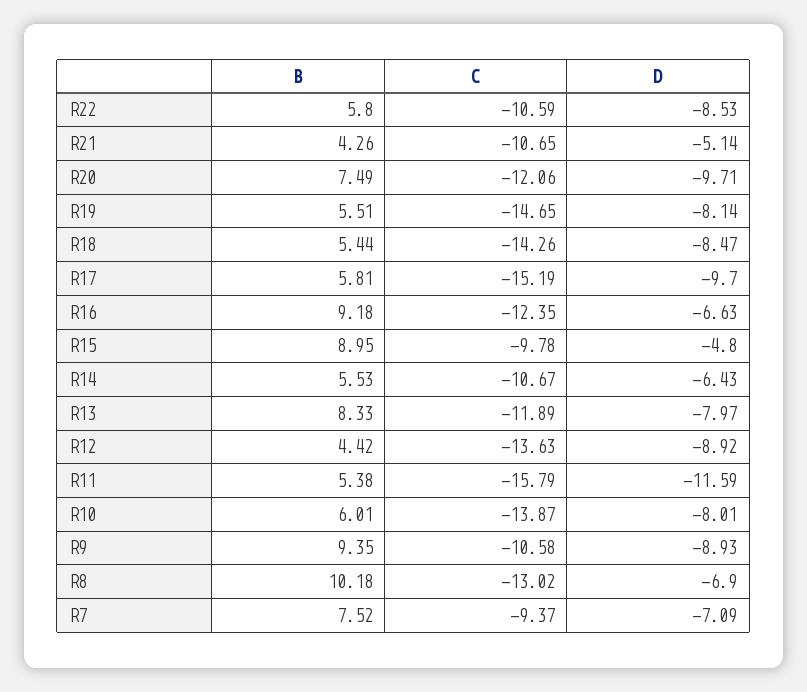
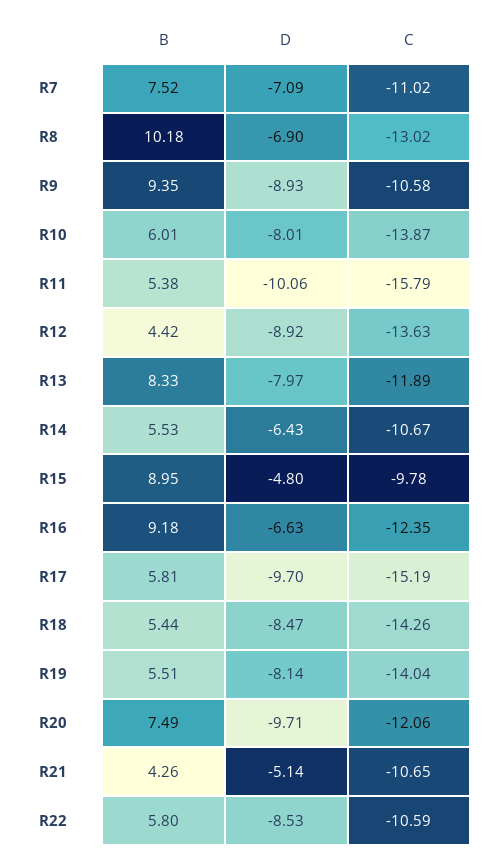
  {
    "B": {
      "R22": 5.8,
      "R21": 4.26,
      "R20": 7.49,
      "R19": 5.51,
      "R18": 5.44,
      "R17": 5.81,
      "R16": 9.18,
      "R15": 8.95,
      "R14": 5.53,
      "R13": 8.33,
      "R12": 4.42,
      "R11": 5.38,
      "R10": 6.01,
      "R9": 9.35,
      "R8": 10.18,
      "R7": 7.52
    },
    "C": {
      "R22": -10.59,
      "R21": -10.65,
      "R20": -12.06,
-     "R19": -14.65,
+     "R19": -14.04,
      "R18": -14.26,
      "R17": -15.19,
      "R16": -12.35,
      "R15": -9.78,
      "R14": -10.67,
      "R13": -11.89,
      "R12": -13.63,
      "R11": -15.79,
      "R10": -13.87,
      "R9": -10.58,
      "R8": -13.02,
-     "R7": -9.37
+     "R7": -11.02
    },
    "D": {
      "R22": -8.53,
      "R21": -5.14,
      "R20": -9.71,
      "R19": -8.14,
      "R18": -8.47,
      "R17": -9.7,
      "R16": -6.63,
      "R15": -4.8,
      "R14": -6.43,
      "R13": -7.97,
      "R12": -8.92,
-     "R11": -11.59,
+     "R11": -10.06,
      "R10": -8.01,
      "R9": -8.93,
      "R8": -6.9,
      "R7": -7.09
    }
  }

